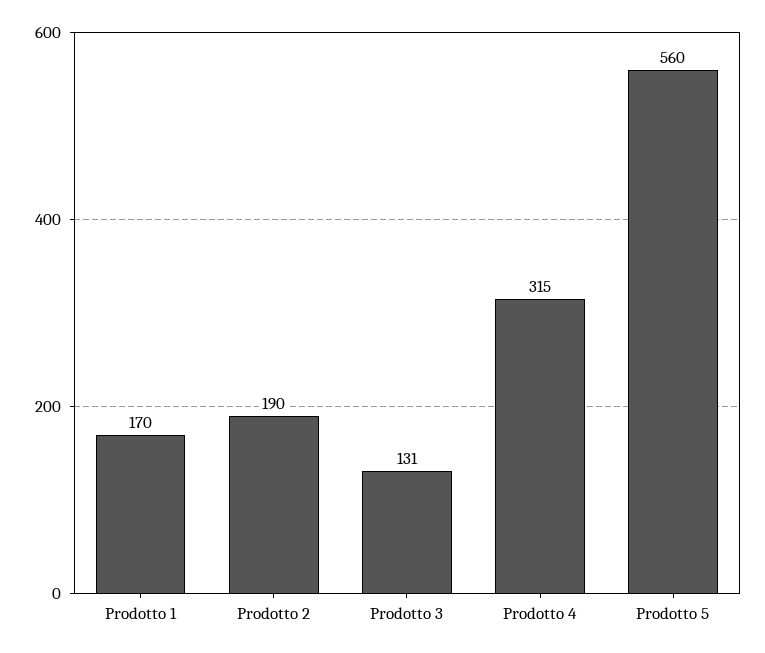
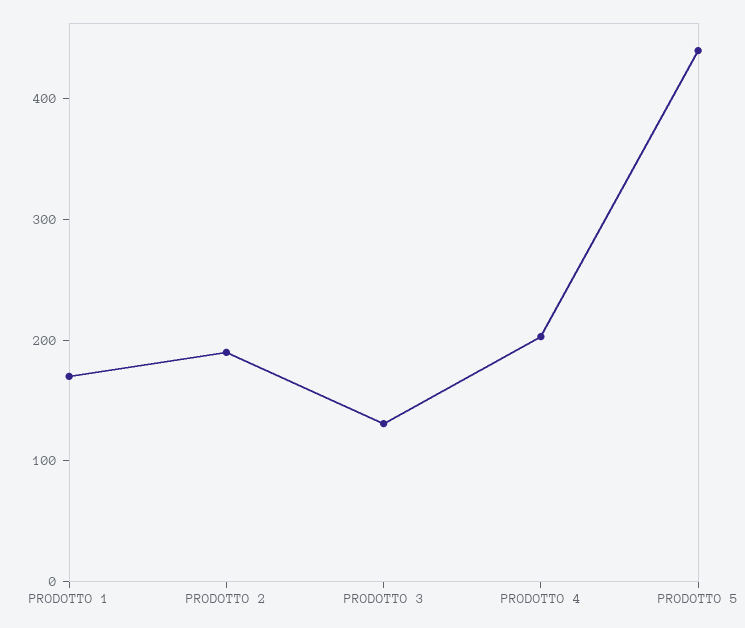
  {
    "Prodotto 1": 170,
    "Prodotto 2": 190,
    "Prodotto 3": 131,
-   "Prodotto 4": 315,
+   "Prodotto 4": 200,
-   "Prodotto 5": 560
+   "Prodotto 5": 440
  }

